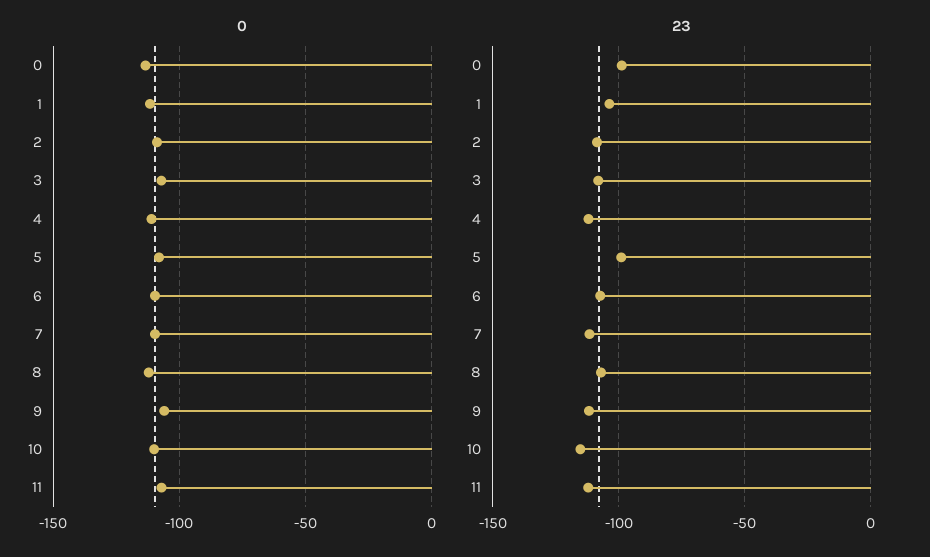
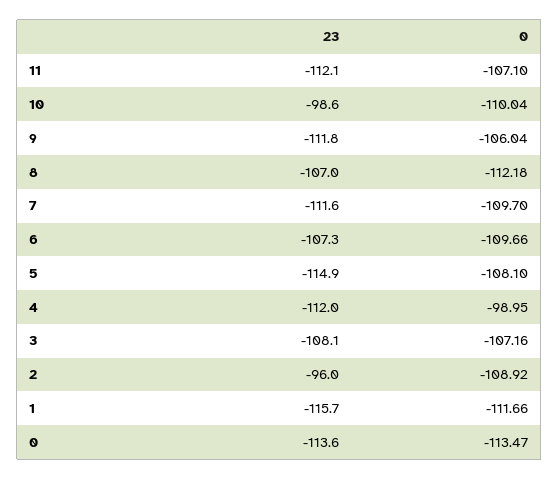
  {
    "0": {
      "0": -113.47,
      "1": -111.66,
      "2": -108.92,
      "3": -107.16,
-     "4": -110,
+     "4": -98.95,
      "5": -108.1,
      "6": -109.66,
      "7": -109.7,
      "8": -112.18,
      "9": -106.04,
      "10": -110.04,
      "11": -107.1
    },
    "23": {
-     "0": -100,
+     "0": -113.6,
-     "1": -105,
+     "1": -115.7,
-     "2": -110,
+     "2": -96,
      "3": -108.1,
      "4": -112,
-     "5": -100,
+     "5": -114.9,
      "6": -107.3,
      "7": -111.6,
      "8": -107,
      "9": -111.8,
-     "10": -115,
+     "10": -98.6,
      "11": -112.1
    }
  }

